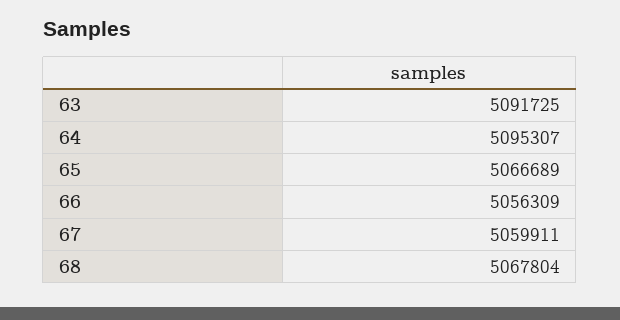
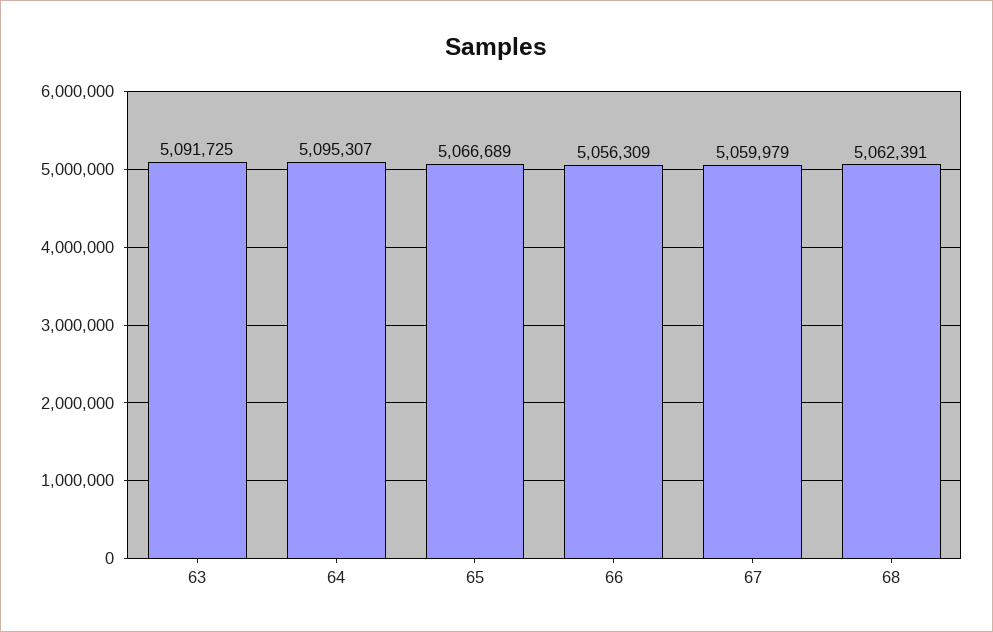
  {
    "63": 5091725,
    "64": 5095307,
    "65": 5066689,
    "66": 5056309,
-   "67": 5059911,
+   "67": 5059979,
-   "68": 5067804
+   "68": 5062391
  }

